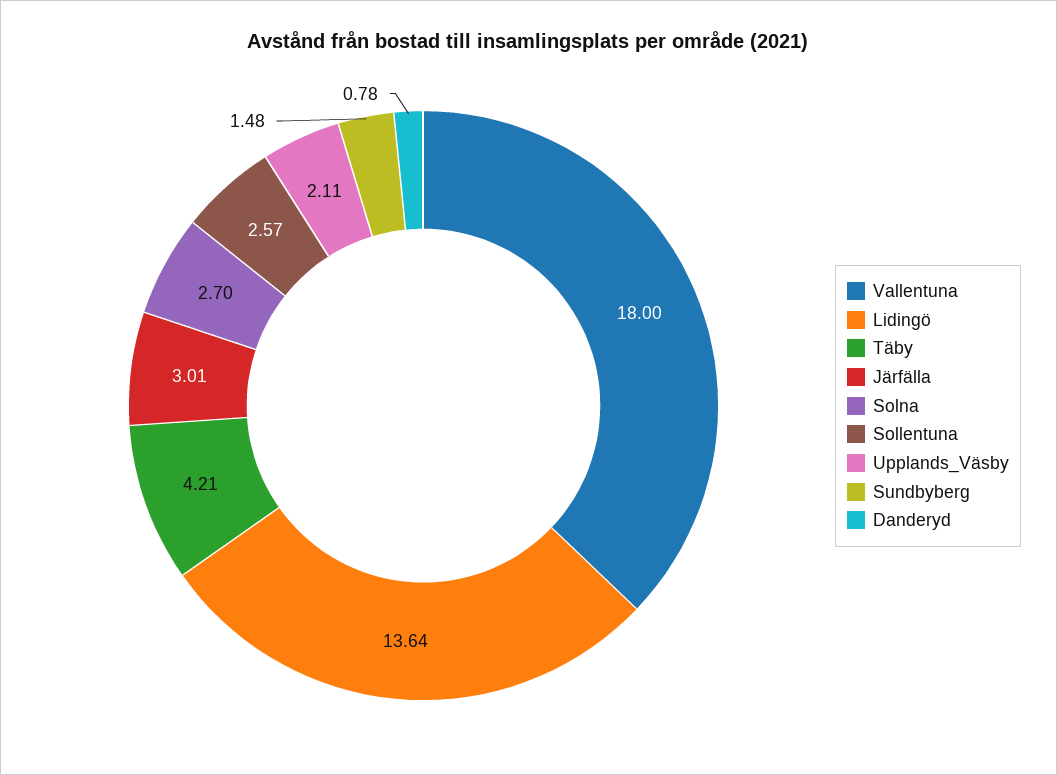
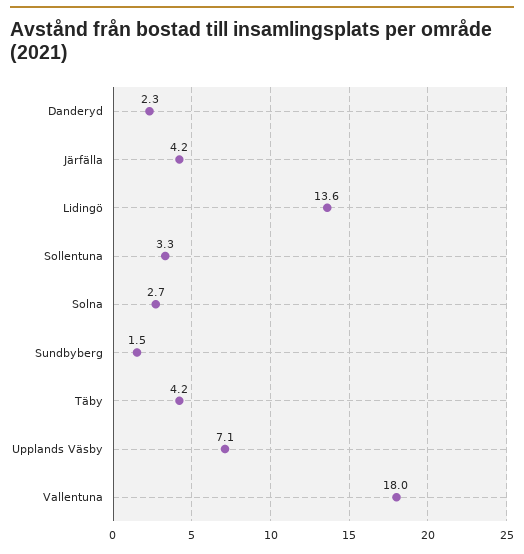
  {
    "Vallentuna": 18,
    "Lidingö": 13.64,
    "Täby": 4.21,
-   "Järfälla": 3.01,
+   "Järfälla": 4.2,
    "Solna": 2.7,
-   "Sollentuna": 2.57,
+   "Sollentuna": 3.3,
-   "Upplands_Väsby": 2.11,
+   "Upplands_Väsby": 7.1,
    "Sundbyberg": 1.48,
-   "Danderyd": 0.78
+   "Danderyd": 2.3
  }

